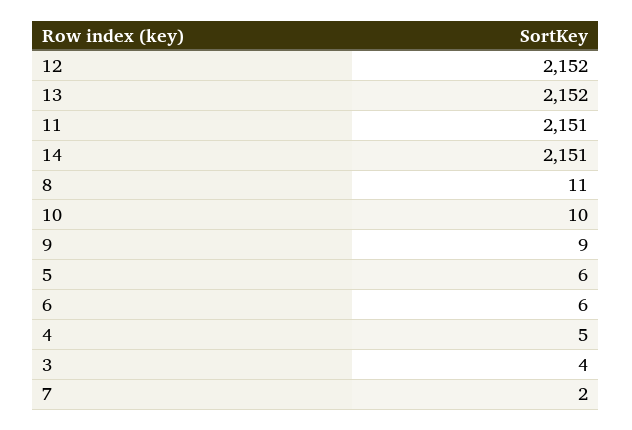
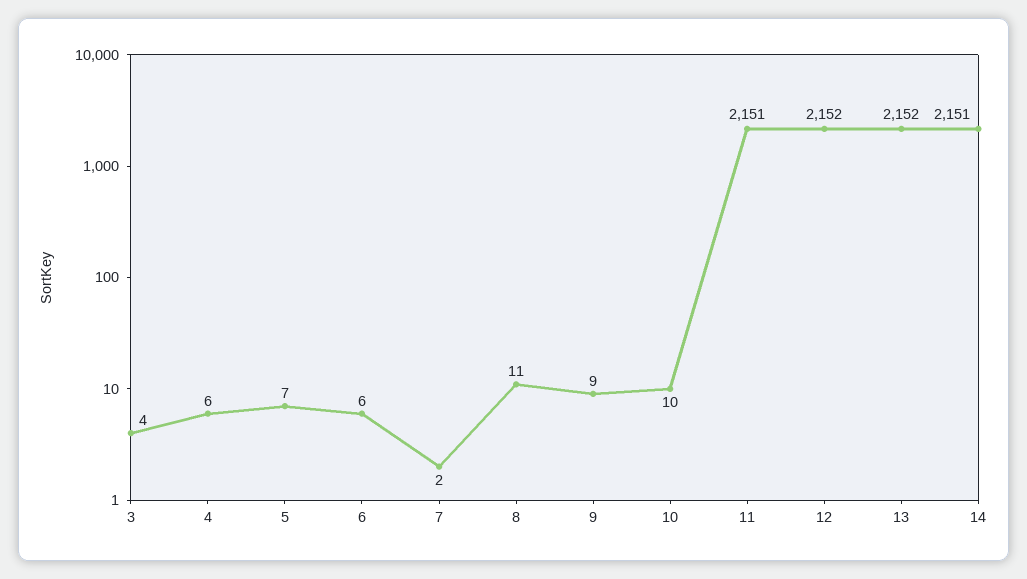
  {
    "12": 2152,
    "13": 2152,
    "11": 2151,
    "14": 2151,
    "8": 11,
    "10": 10,
    "9": 9,
-   "5": 6,
+   "5": 7,
    "6": 6,
-   "4": 5,
+   "4": 6,
    "3": 4,
    "7": 2
  }

